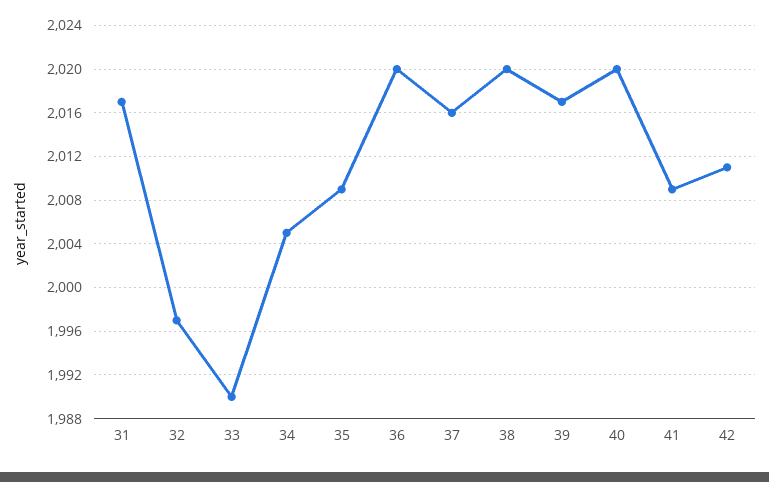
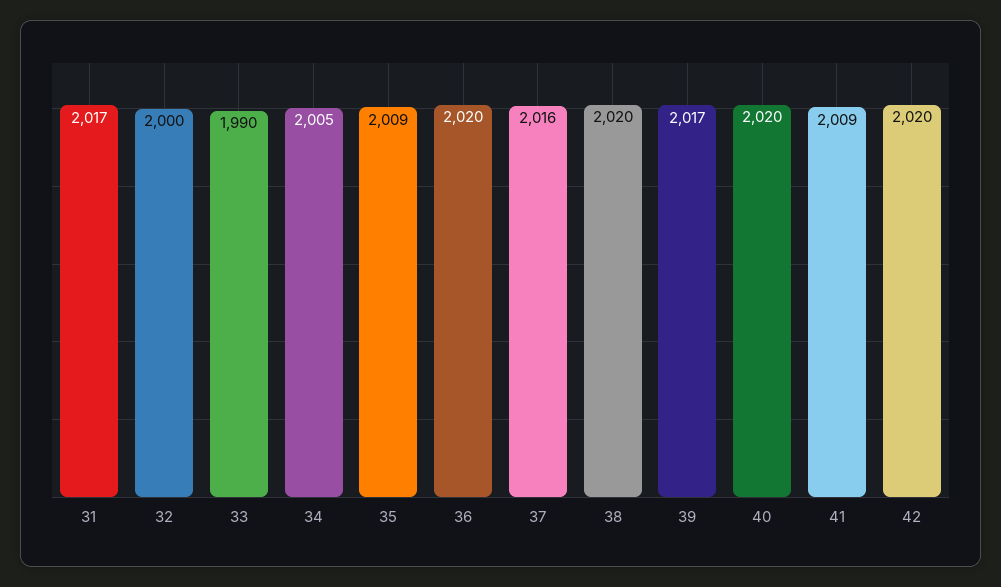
  {
    "31": 2017,
-   "32": 1997,
+   "32": 2000,
    "33": 1990,
    "34": 2005,
    "35": 2009,
    "36": 2020,
    "37": 2016,
    "38": 2020,
    "39": 2017,
    "40": 2020,
    "41": 2009,
-   "42": 2011
+   "42": 2020
  }

